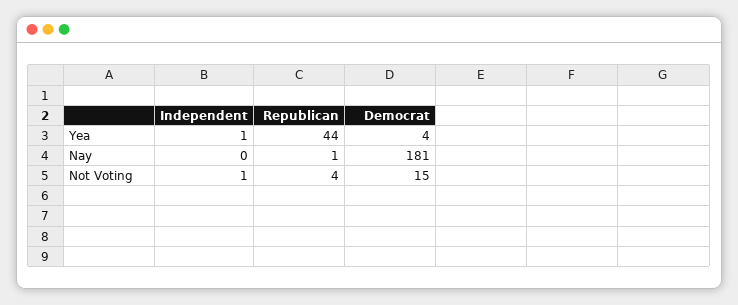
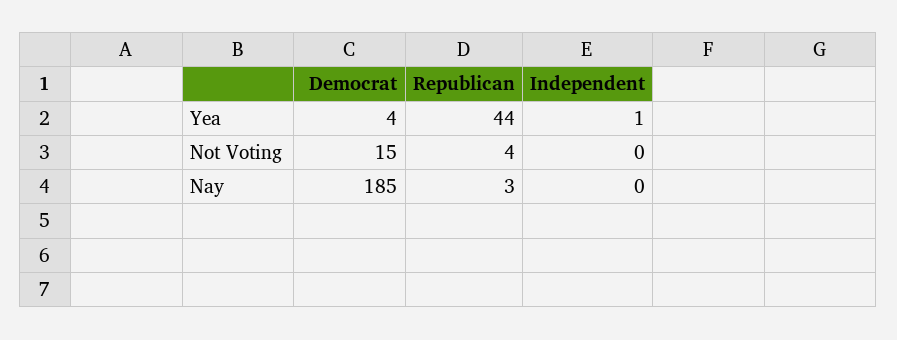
  {
    "Independent": {
      "Yea": 1,
      "Nay": 0,
-     "Not Voting": 1
+     "Not Voting": 0
    },
    "Republican": {
      "Yea": 44,
-     "Nay": 1,
+     "Nay": 3,
      "Not Voting": 4
    },
    "Democrat": {
      "Yea": 4,
-     "Nay": 181,
+     "Nay": 185,
      "Not Voting": 15
    }
  }

